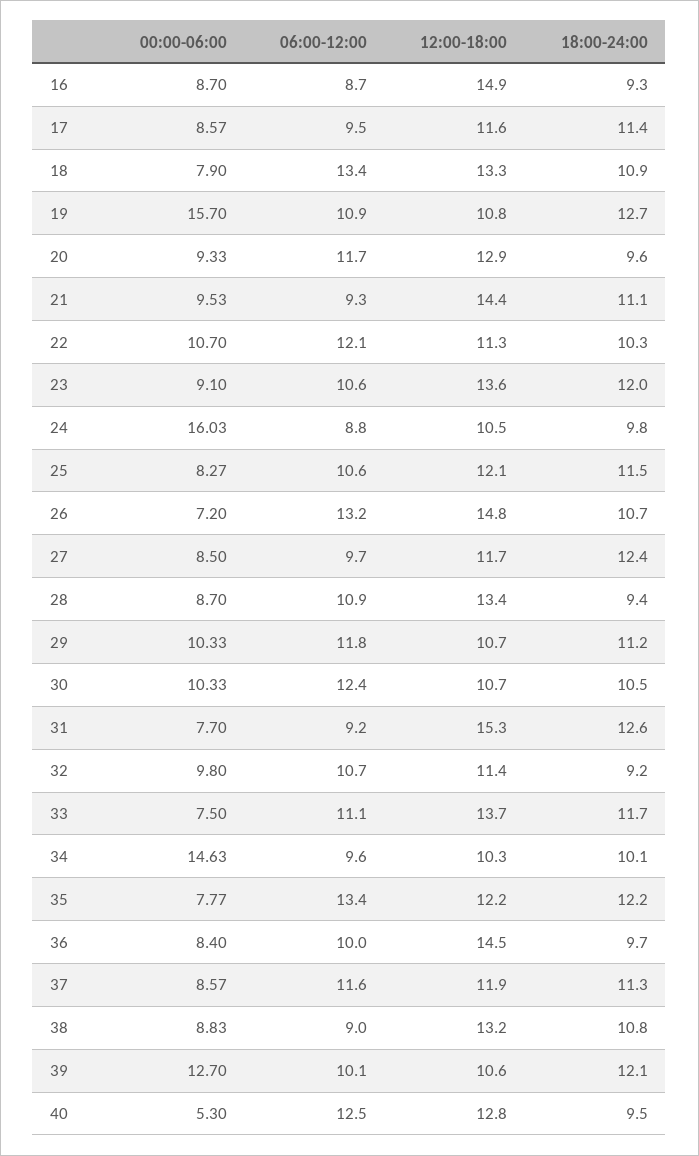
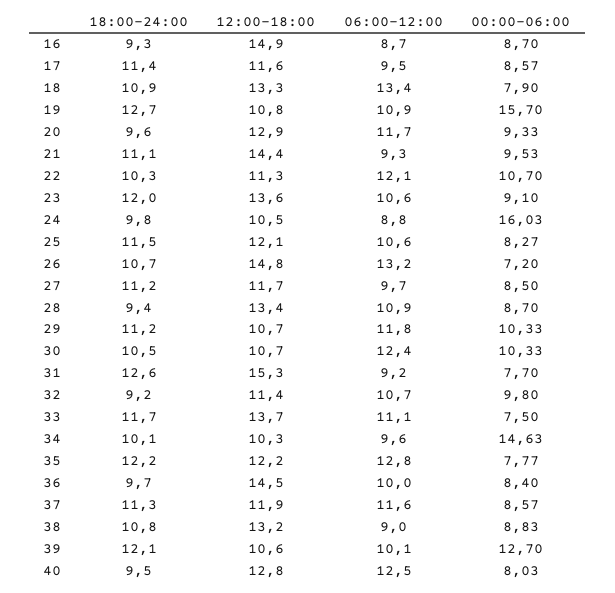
  {
    "00:00-06:00": {
      "16": 8.7,
      "17": 8.57,
      "18": 7.9,
      "19": 15.7,
      "20": 9.33,
      "21": 9.53,
      "22": 10.7,
      "23": 9.1,
      "24": 16.03,
      "25": 8.27,
      "26": 7.2,
      "27": 8.5,
      "28": 8.7,
      "29": 10.33,
      "30": 10.33,
      "31": 7.7,
      "32": 9.8,
      "33": 7.5,
      "34": 14.63,
      "35": 7.77,
      "36": 8.4,
      "37": 8.57,
      "38": 8.83,
      "39": 12.7,
-     "40": 5.3
+     "40": 8.03
    },
    "06:00-12:00": {
      "16": 8.7,
      "17": 9.5,
      "18": 13.4,
      "19": 10.9,
      "20": 11.7,
      "21": 9.3,
      "22": 12.1,
      "23": 10.6,
      "24": 8.8,
      "25": 10.6,
      "26": 13.2,
      "27": 9.7,
      "28": 10.9,
      "29": 11.8,
      "30": 12.4,
      "31": 9.2,
      "32": 10.7,
      "33": 11.1,
      "34": 9.6,
-     "35": 13.4,
+     "35": 12.8,
      "36": 10,
      "37": 11.6,
      "38": 9,
      "39": 10.1,
      "40": 12.5
    },
    "12:00-18:00": {
      "16": 14.9,
      "17": 11.6,
      "18": 13.3,
      "19": 10.8,
      "20": 12.9,
      "21": 14.4,
      "22": 11.3,
      "23": 13.6,
      "24": 10.5,
      "25": 12.1,
      "26": 14.8,
      "27": 11.7,
      "28": 13.4,
      "29": 10.7,
      "30": 10.7,
      "31": 15.3,
      "32": 11.4,
      "33": 13.7,
      "34": 10.3,
      "35": 12.2,
      "36": 14.5,
      "37": 11.9,
      "38": 13.2,
      "39": 10.6,
      "40": 12.8
    },
    "18:00-24:00": {
      "16": 9.3,
      "17": 11.4,
      "18": 10.9,
      "19": 12.7,
      "20": 9.6,
      "21": 11.1,
      "22": 10.3,
      "23": 12,
      "24": 9.8,
      "25": 11.5,
      "26": 10.7,
-     "27": 12.4,
+     "27": 11.2,
      "28": 9.4,
      "29": 11.2,
      "30": 10.5,
      "31": 12.6,
      "32": 9.2,
      "33": 11.7,
      "34": 10.1,
      "35": 12.2,
      "36": 9.7,
      "37": 11.3,
      "38": 10.8,
      "39": 12.1,
      "40": 9.5
    }
  }

